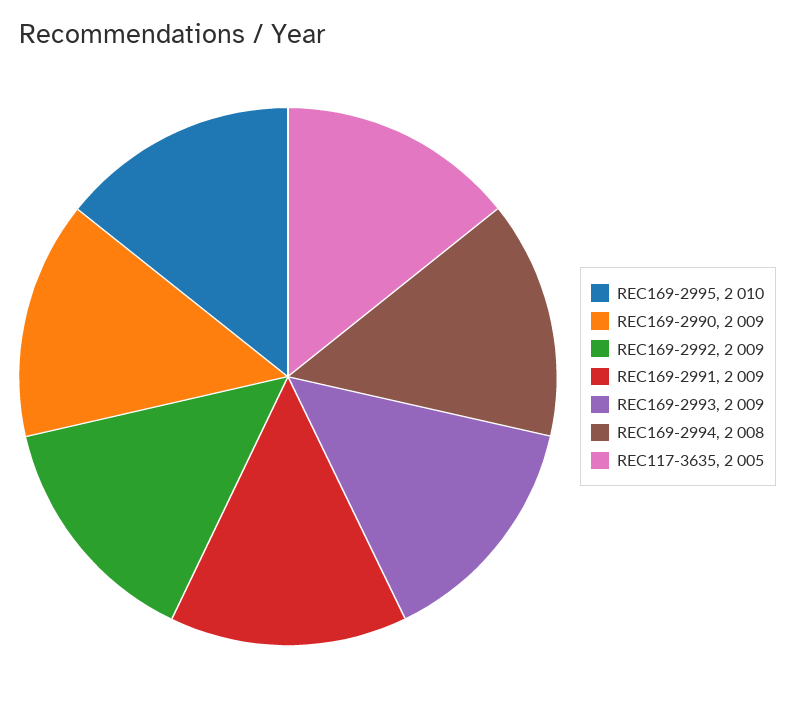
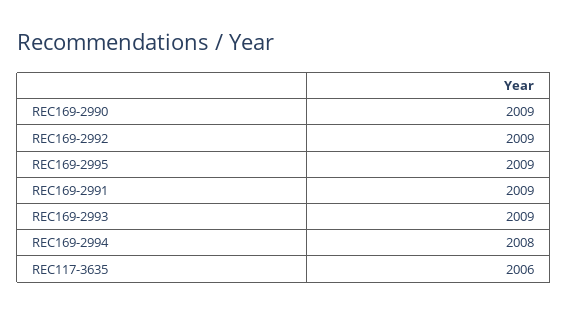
  {
-   "REC169-2995": 2010,
+   "REC169-2995": 2009,
    "REC169-2990": 2009,
    "REC169-2992": 2009,
    "REC169-2991": 2009,
    "REC169-2993": 2009,
    "REC169-2994": 2008,
-   "REC117-3635": 2005
+   "REC117-3635": 2006
  }

